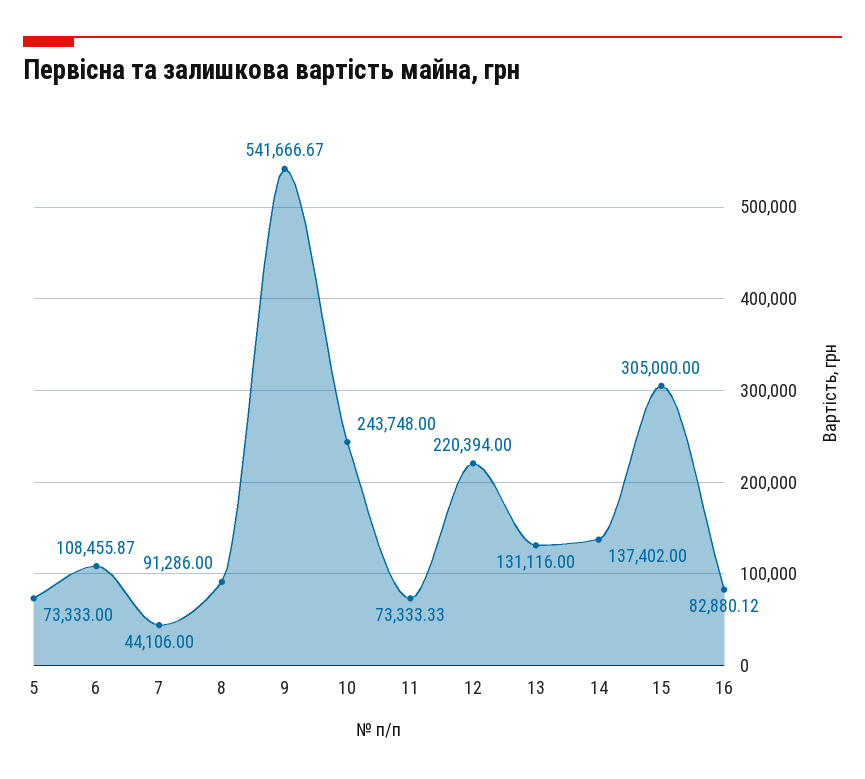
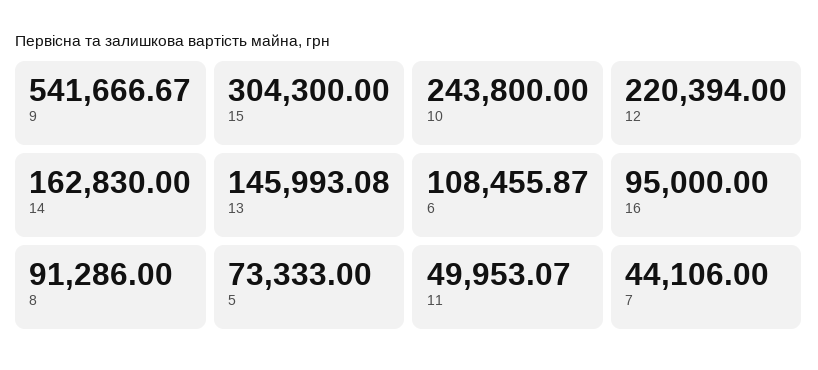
  {
    "5": 73333,
    "6": 108455.87,
    "7": 44106,
    "8": 91286,
    "9": 541666.67,
-   "10": 243748,
+   "10": 243800,
-   "11": 73333.33,
+   "11": 49953.07,
    "12": 220394,
-   "13": 131116,
+   "13": 145993.08,
-   "14": 137402,
+   "14": 162830,
-   "15": 305000,
+   "15": 304300,
-   "16": 82880.12
+   "16": 95000
  }

